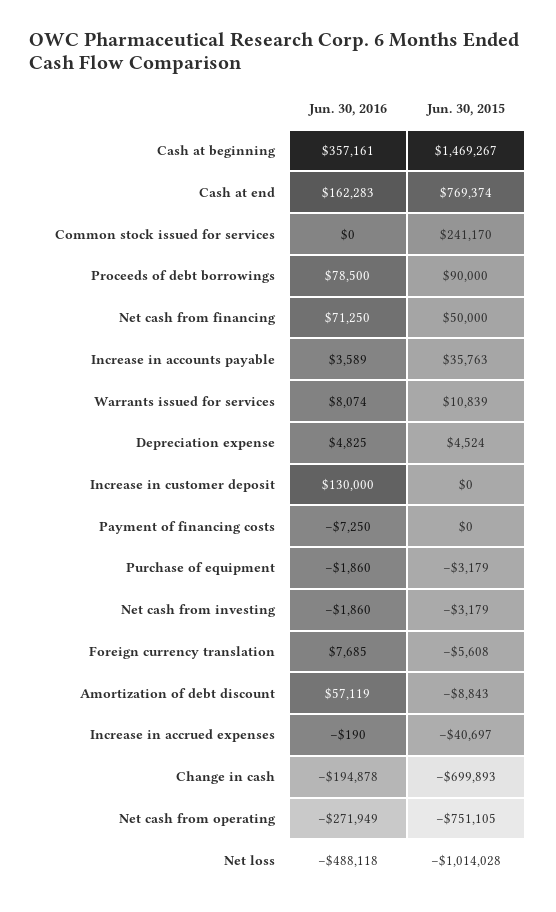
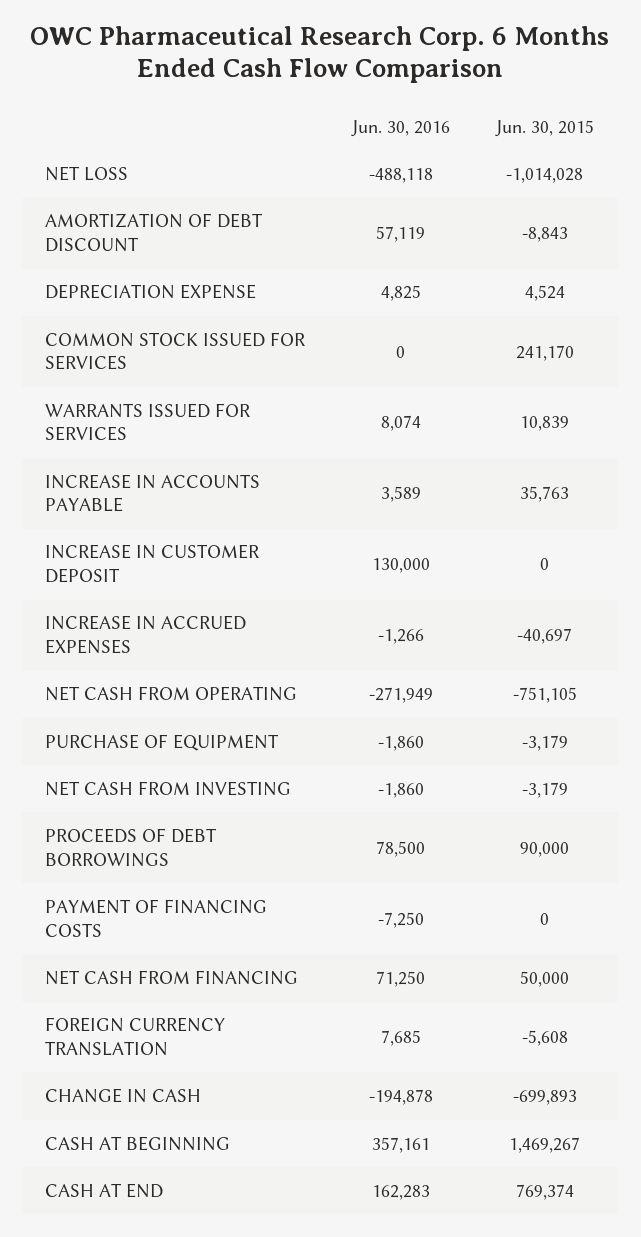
  {
    "Jun. 30, 2016": {
      "Cash at beginning": 357161,
      "Cash at end": 162283,
      "Common stock issued for services": 0,
      "Proceeds of debt borrowings": 78500,
      "Net cash from financing": 71250,
      "Increase in accounts payable": 3589,
      "Warrants issued for services": 8074,
      "Depreciation expense": 4825,
      "Increase in customer deposit": 130000,
      "Payment of financing costs": -7250,
      "Purchase of equipment": -1860,
      "Net cash from investing": -1860,
      "Foreign currency translation": 7685,
      "Amortization of debt discount": 57119,
-     "Increase in accrued expenses": -190,
+     "Increase in accrued expenses": -1266,
      "Change in cash": -194878,
      "Net cash from operating": -271949,
      "Net loss": -488118
    },
    "Jun. 30, 2015": {
      "Cash at beginning": 1469267,
      "Cash at end": 769374,
      "Common stock issued for services": 241170,
      "Proceeds of debt borrowings": 90000,
      "Net cash from financing": 50000,
      "Increase in accounts payable": 35763,
      "Warrants issued for services": 10839,
      "Depreciation expense": 4524,
      "Increase in customer deposit": 0,
      "Payment of financing costs": 0,
      "Purchase of equipment": -3179,
      "Net cash from investing": -3179,
      "Foreign currency translation": -5608,
      "Amortization of debt discount": -8843,
      "Increase in accrued expenses": -40697,
      "Change in cash": -699893,
      "Net cash from operating": -751105,
      "Net loss": -1014028
    }
  }

